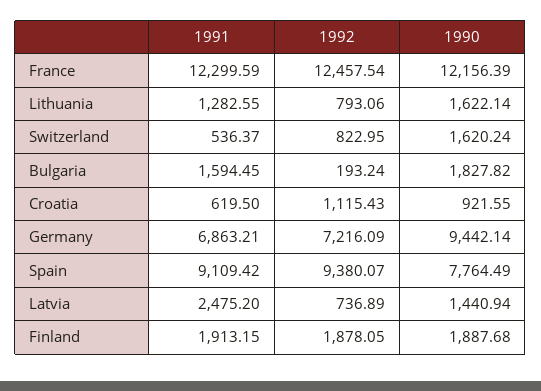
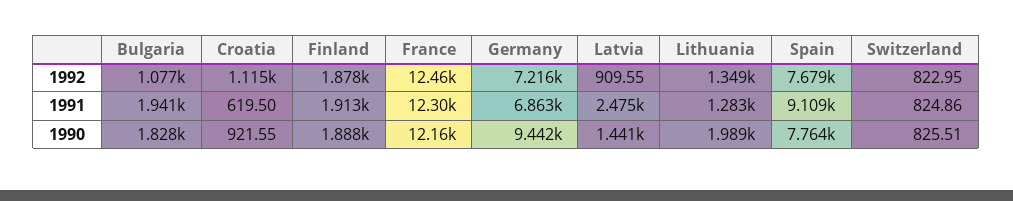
  {
    "1991": {
      "France": 12299.59,
      "Lithuania": 1282.55,
-     "Switzerland": 536.37,
+     "Switzerland": 824.86,
-     "Bulgaria": 1594.45,
+     "Bulgaria": 1941,
      "Croatia": 619.5,
      "Germany": 6863.21,
      "Spain": 9109.42,
      "Latvia": 2475.2,
      "Finland": 1913.15
    },
    "1992": {
      "France": 12457.54,
-     "Lithuania": 793.06,
+     "Lithuania": 1349,
      "Switzerland": 822.95,
-     "Bulgaria": 193.24,
+     "Bulgaria": 1077,
      "Croatia": 1115.43,
      "Germany": 7216.09,
-     "Spain": 9380.07,
+     "Spain": 7679,
-     "Latvia": 736.89,
+     "Latvia": 909.55,
      "Finland": 1878.05
    },
    "1990": {
      "France": 12156.39,
-     "Lithuania": 1622.14,
+     "Lithuania": 1989,
-     "Switzerland": 1620.24,
+     "Switzerland": 825.51,
      "Bulgaria": 1827.82,
      "Croatia": 921.55,
      "Germany": 9442.14,
      "Spain": 7764.49,
      "Latvia": 1440.94,
      "Finland": 1887.68
    }
  }

